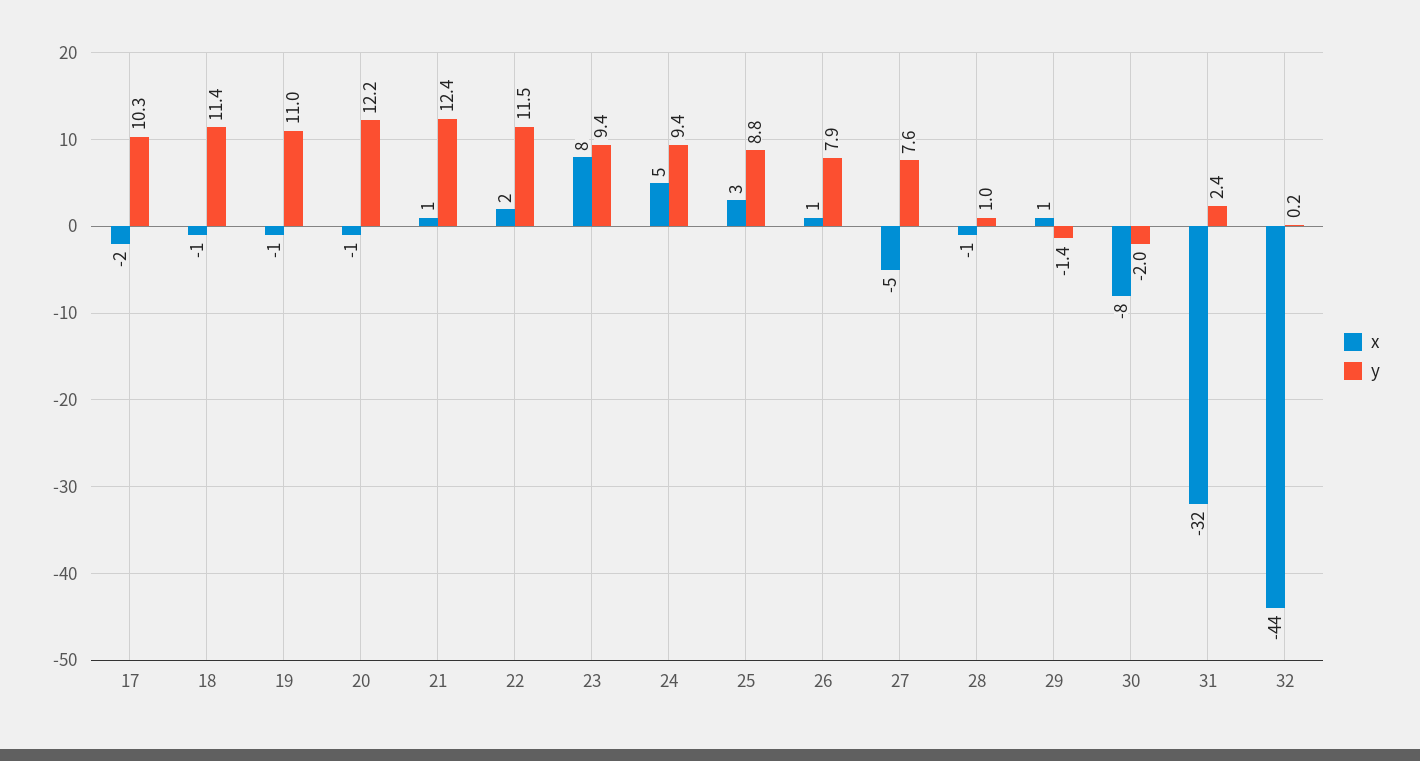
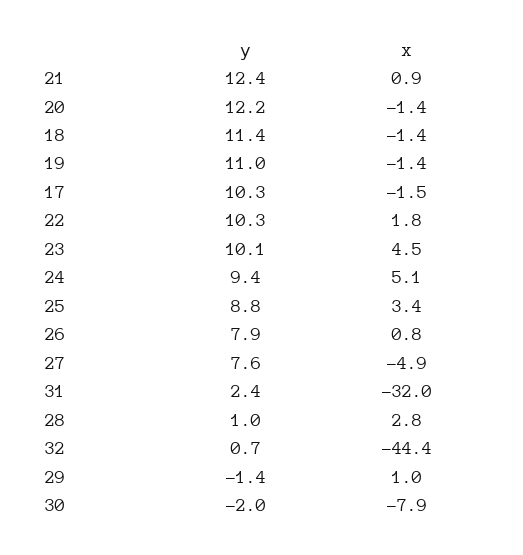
  {
    "x": {
      "17": -1.5,
      "18": -1.4,
      "19": -1.4,
      "20": -1.4,
      "21": 0.9,
      "22": 1.8,
-     "23": 8,
+     "23": 4.5,
      "24": 5.1,
      "25": 3.4,
      "26": 0.8,
      "27": -4.9,
-     "28": -1,
+     "28": 2.8,
      "29": 1,
      "30": -7.9,
      "31": -32,
      "32": -44.4
    },
    "y": {
      "17": 10.3,
      "18": 11.4,
      "19": 11,
      "20": 12.2,
      "21": 12.4,
-     "22": 11.5,
+     "22": 10.3,
-     "23": 9.4,
+     "23": 10.1,
      "24": 9.4,
      "25": 8.8,
      "26": 7.9,
      "27": 7.6,
      "28": 1,
      "29": -1.4,
      "30": -2,
      "31": 2.4,
-     "32": 0.2
+     "32": 0.7
    }
  }

